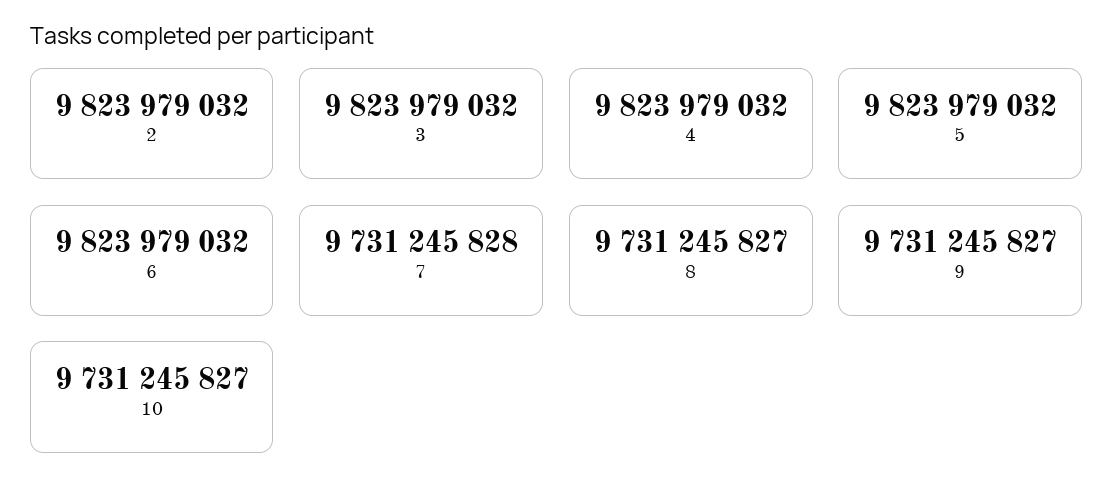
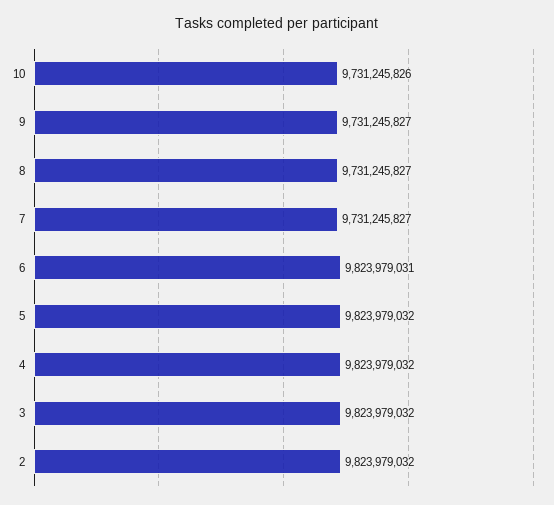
  {
    "2": 9823979032,
    "3": 9823979032,
    "4": 9823979032,
    "5": 9823979032,
-   "6": 9823979032,
+   "6": 9823979031,
-   "7": 9731245828,
+   "7": 9731245827,
    "8": 9731245827,
    "9": 9731245827,
-   "10": 9731245827
+   "10": 9731245826
  }

